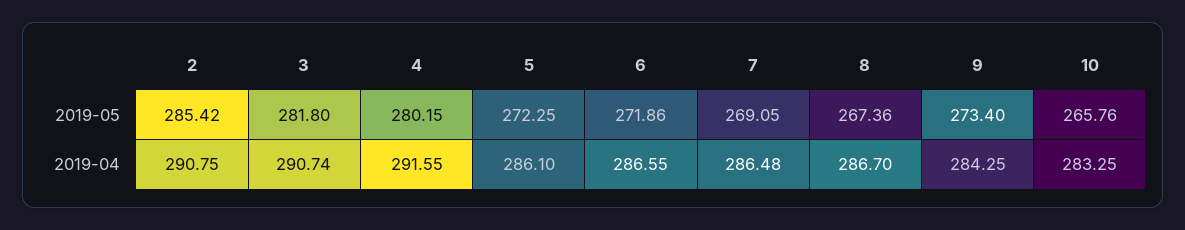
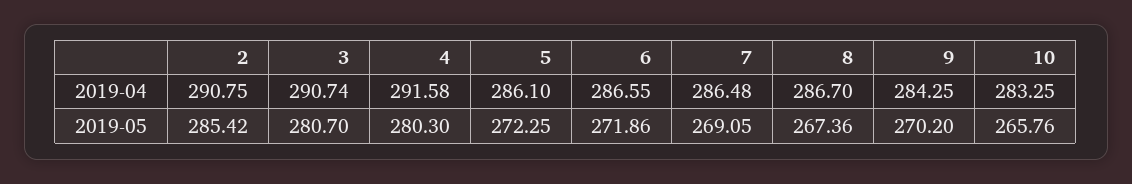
  {
    "2": {
      "2019-05": 285.42,
      "2019-04": 290.75
    },
    "3": {
-     "2019-05": 281.8,
+     "2019-05": 280.7,
      "2019-04": 290.74
    },
    "4": {
-     "2019-05": 280.15,
+     "2019-05": 280.3,
-     "2019-04": 291.55
+     "2019-04": 291.58
    },
    "5": {
      "2019-05": 272.25,
      "2019-04": 286.1
    },
    "6": {
      "2019-05": 271.86,
      "2019-04": 286.55
    },
    "7": {
      "2019-05": 269.05,
      "2019-04": 286.48
    },
    "8": {
      "2019-05": 267.36,
      "2019-04": 286.7
    },
    "9": {
-     "2019-05": 273.4,
+     "2019-05": 270.2,
      "2019-04": 284.25
    },
    "10": {
      "2019-05": 265.76,
      "2019-04": 283.25
    }
  }

